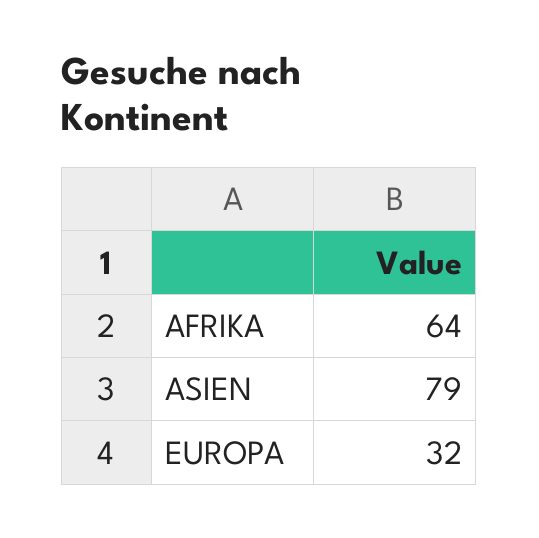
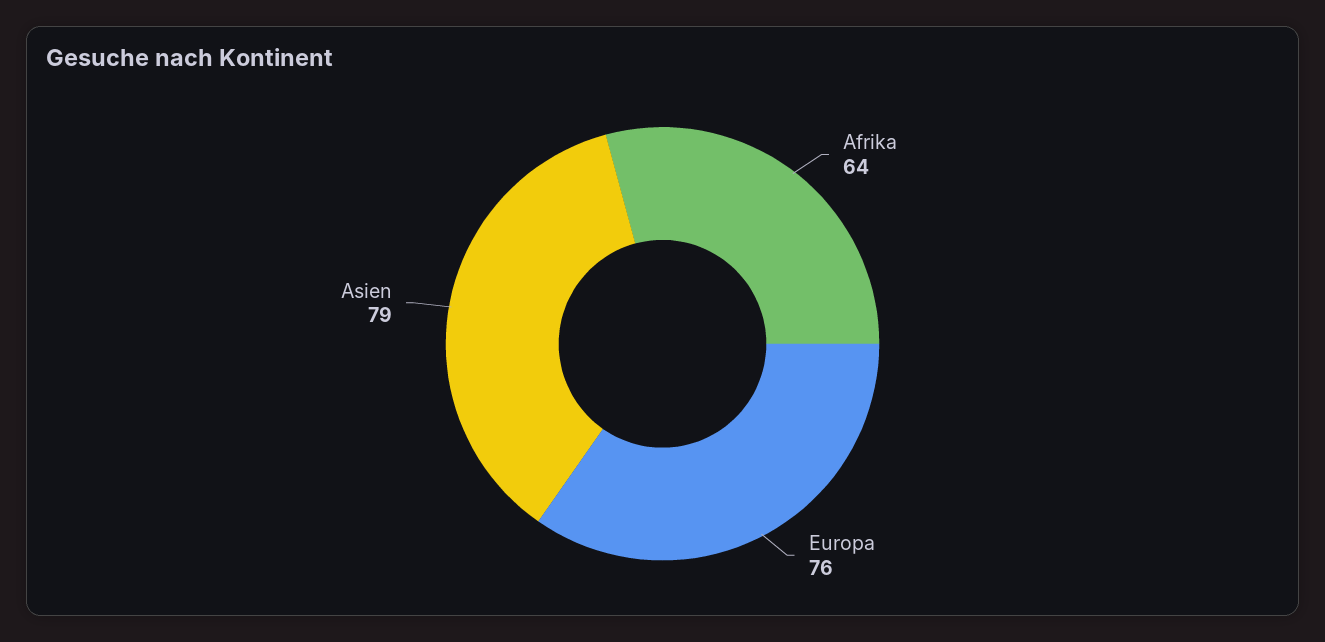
  {
    "AFRIKA": 64,
    "ASIEN": 79,
-   "EUROPA": 32
+   "EUROPA": 76
  }

